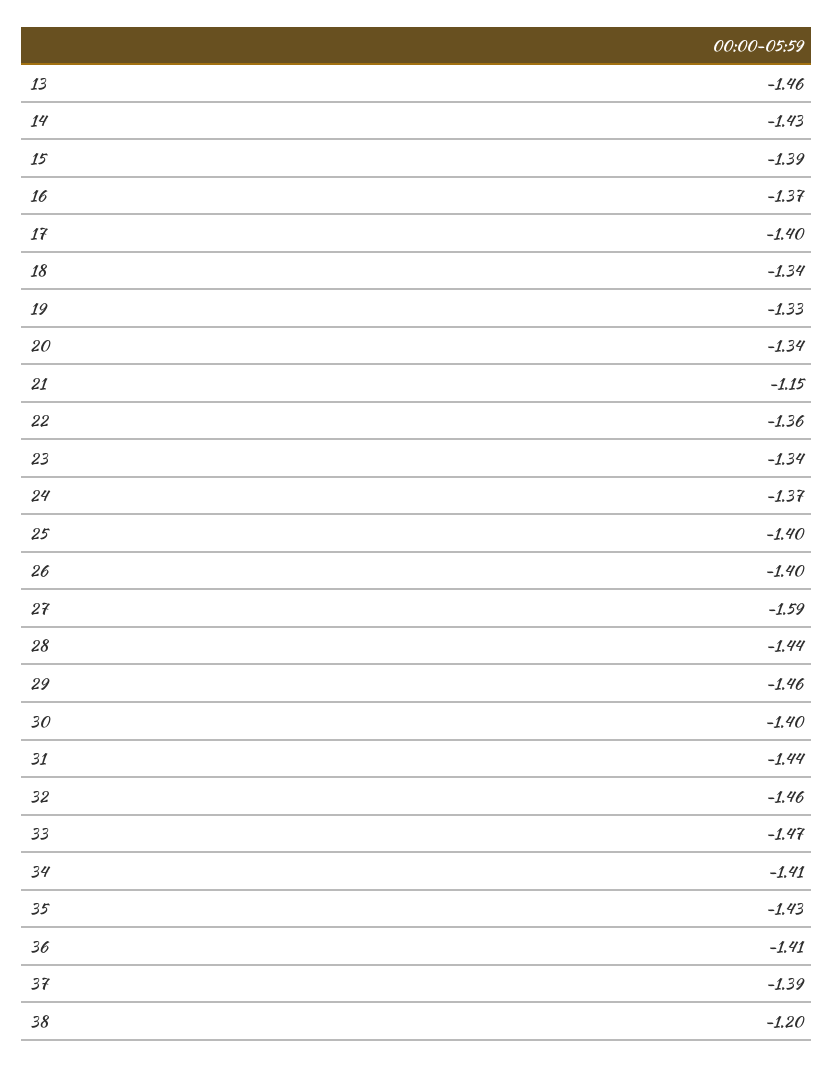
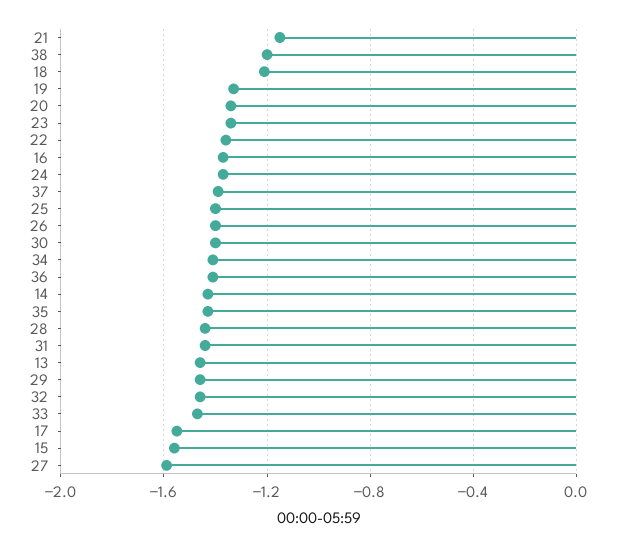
  {
    "13": -1.46,
    "14": -1.43,
-   "15": -1.39,
+   "15": -1.55,
    "16": -1.37,
-   "17": -1.4,
+   "17": -1.55,
-   "18": -1.34,
+   "18": -1.2,
    "19": -1.33,
    "20": -1.34,
    "21": -1.15,
    "22": -1.36,
    "23": -1.34,
    "24": -1.37,
    "25": -1.4,
    "26": -1.4,
    "27": -1.59,
    "28": -1.44,
    "29": -1.46,
    "30": -1.4,
    "31": -1.44,
    "32": -1.46,
    "33": -1.47,
    "34": -1.41,
    "35": -1.43,
    "36": -1.41,
    "37": -1.39,
    "38": -1.2
  }

